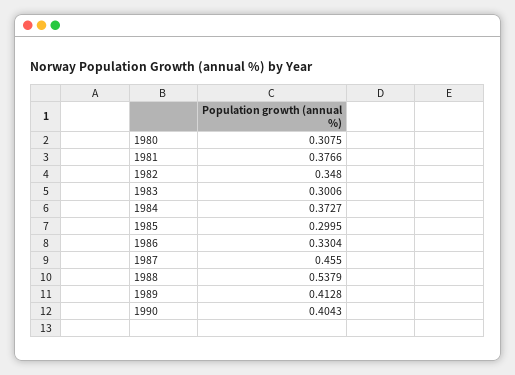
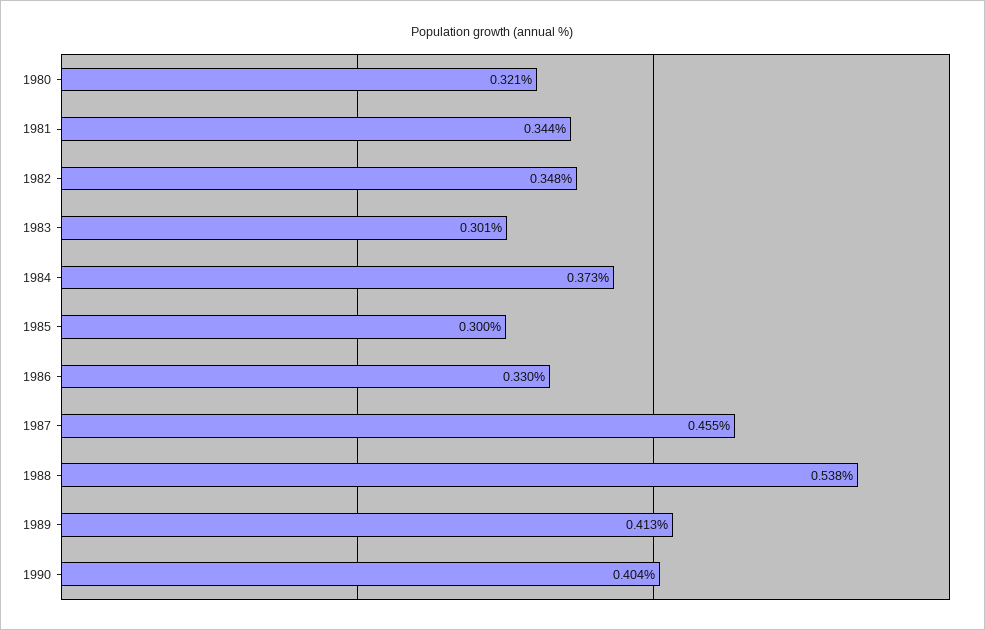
  {
-   "1980": 0.3075,
+   "1980": 0.321,
-   "1981": 0.3766,
+   "1981": 0.344,
    "1982": 0.348,
    "1983": 0.3006,
    "1984": 0.3727,
    "1985": 0.2995,
    "1986": 0.3304,
    "1987": 0.455,
    "1988": 0.5379,
    "1989": 0.4128,
    "1990": 0.4043
  }

